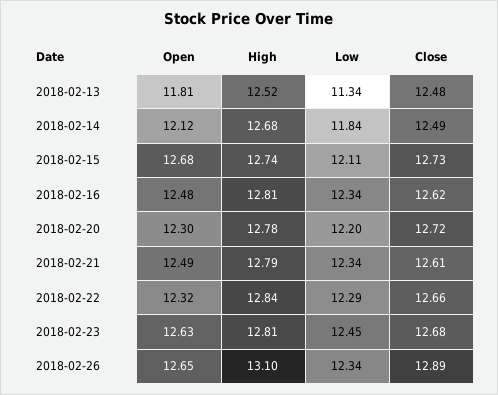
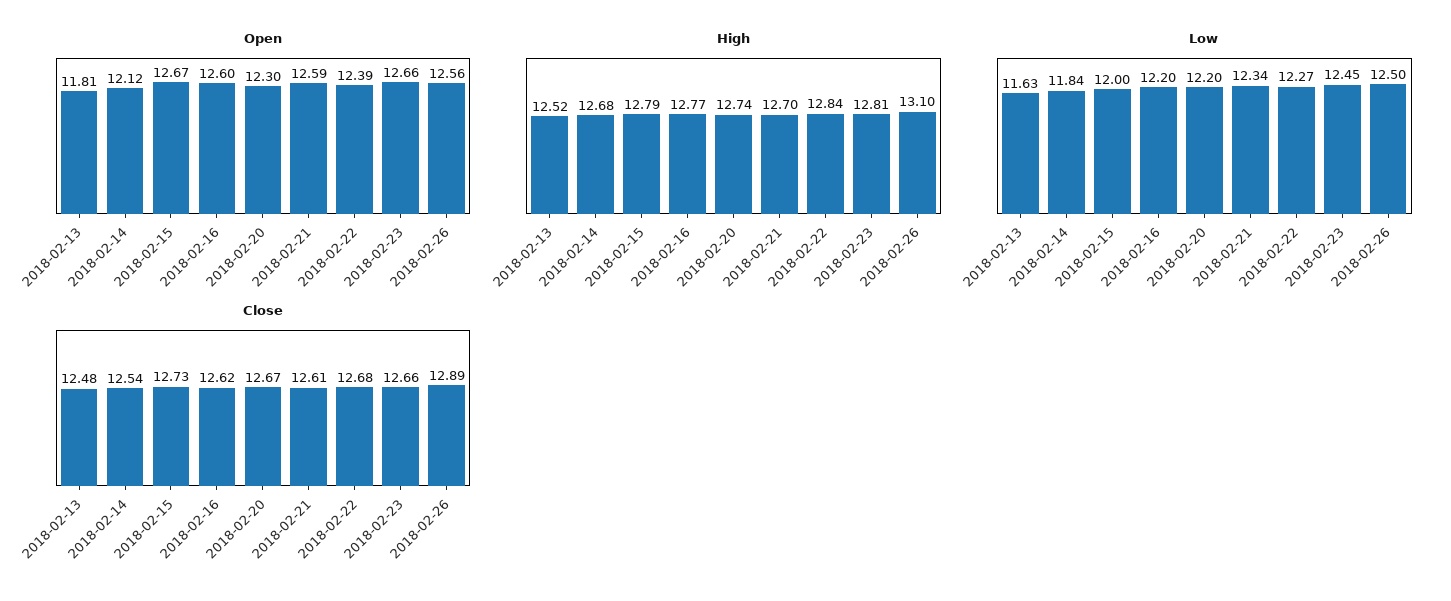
  {
    "Open": {
      "2018-02-13": 11.81,
      "2018-02-14": 12.12,
-     "2018-02-15": 12.68,
+     "2018-02-15": 12.67,
-     "2018-02-16": 12.48,
+     "2018-02-16": 12.6,
      "2018-02-20": 12.3,
-     "2018-02-21": 12.49,
+     "2018-02-21": 12.59,
-     "2018-02-22": 12.32,
+     "2018-02-22": 12.39,
-     "2018-02-23": 12.63,
+     "2018-02-23": 12.66,
-     "2018-02-26": 12.65
+     "2018-02-26": 12.56
    },
    "High": {
      "2018-02-13": 12.52,
      "2018-02-14": 12.68,
-     "2018-02-15": 12.74,
+     "2018-02-15": 12.79,
-     "2018-02-16": 12.81,
+     "2018-02-16": 12.77,
-     "2018-02-20": 12.78,
+     "2018-02-20": 12.74,
-     "2018-02-21": 12.79,
+     "2018-02-21": 12.7,
      "2018-02-22": 12.84,
      "2018-02-23": 12.81,
      "2018-02-26": 13.1
    },
    "Low": {
-     "2018-02-13": 11.34,
+     "2018-02-13": 11.63,
      "2018-02-14": 11.84,
-     "2018-02-15": 12.11,
+     "2018-02-15": 12,
-     "2018-02-16": 12.34,
+     "2018-02-16": 12.2,
      "2018-02-20": 12.2,
      "2018-02-21": 12.34,
-     "2018-02-22": 12.29,
+     "2018-02-22": 12.27,
      "2018-02-23": 12.45,
-     "2018-02-26": 12.34
+     "2018-02-26": 12.5
    },
    "Close": {
      "2018-02-13": 12.48,
-     "2018-02-14": 12.49,
+     "2018-02-14": 12.54,
      "2018-02-15": 12.73,
      "2018-02-16": 12.62,
-     "2018-02-20": 12.72,
+     "2018-02-20": 12.67,
      "2018-02-21": 12.61,
-     "2018-02-22": 12.66,
+     "2018-02-22": 12.68,
-     "2018-02-23": 12.68,
+     "2018-02-23": 12.66,
      "2018-02-26": 12.89
    }
  }

